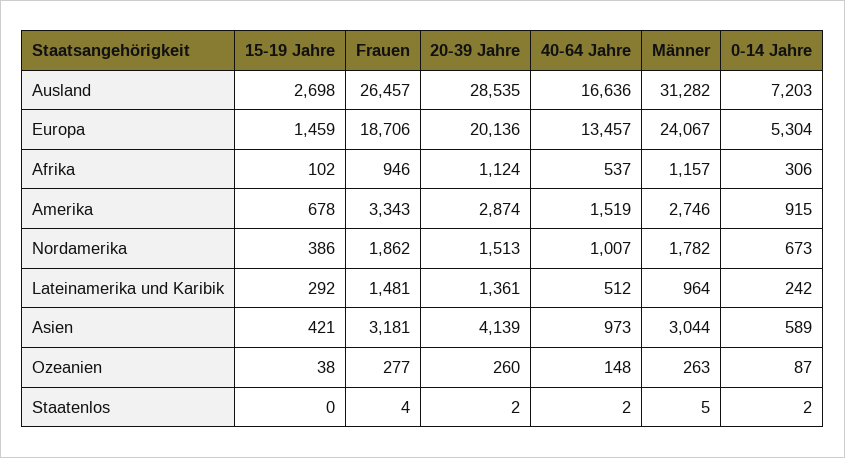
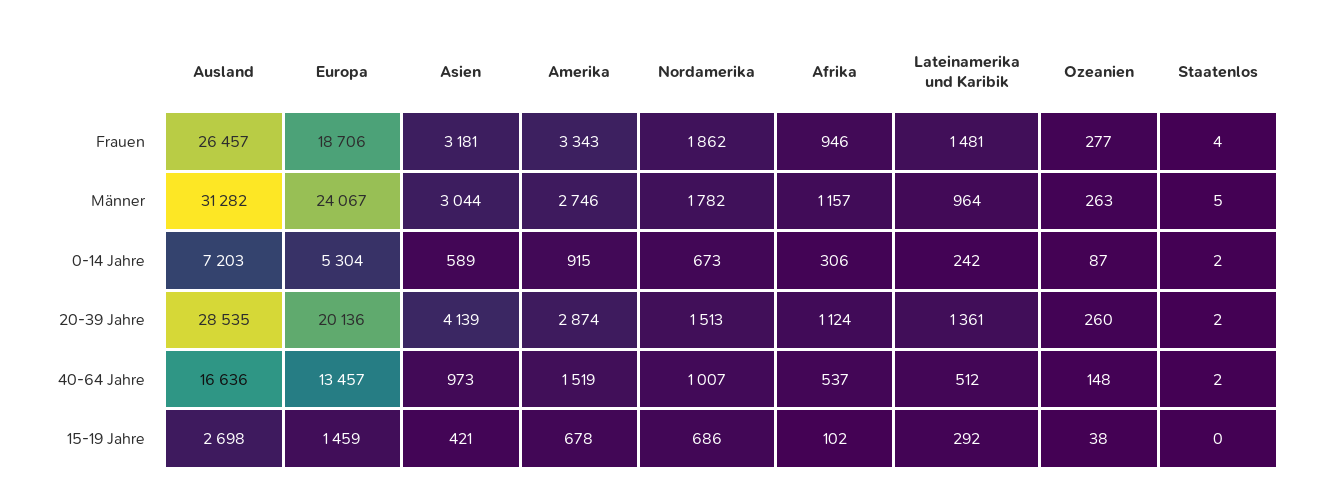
  {
    "15-19 Jahre": {
      "Ausland": 2698,
      "Europa": 1459,
      "Afrika": 102,
      "Amerika": 678,
-     "Nordamerika": 386,
+     "Nordamerika": 686,
      "Lateinamerika und Karibik": 292,
      "Asien": 421,
      "Ozeanien": 38,
      "Staatenlos": 0
    },
    "Frauen": {
      "Ausland": 26457,
      "Europa": 18706,
      "Afrika": 946,
      "Amerika": 3343,
      "Nordamerika": 1862,
      "Lateinamerika und Karibik": 1481,
      "Asien": 3181,
      "Ozeanien": 277,
      "Staatenlos": 4
    },
    "20-39 Jahre": {
      "Ausland": 28535,
      "Europa": 20136,
      "Afrika": 1124,
      "Amerika": 2874,
      "Nordamerika": 1513,
      "Lateinamerika und Karibik": 1361,
      "Asien": 4139,
      "Ozeanien": 260,
      "Staatenlos": 2
    },
    "40-64 Jahre": {
      "Ausland": 16636,
      "Europa": 13457,
      "Afrika": 537,
      "Amerika": 1519,
      "Nordamerika": 1007,
      "Lateinamerika und Karibik": 512,
      "Asien": 973,
      "Ozeanien": 148,
      "Staatenlos": 2
    },
    "Männer": {
      "Ausland": 31282,
      "Europa": 24067,
      "Afrika": 1157,
      "Amerika": 2746,
      "Nordamerika": 1782,
      "Lateinamerika und Karibik": 964,
      "Asien": 3044,
      "Ozeanien": 263,
      "Staatenlos": 5
    },
    "0-14 Jahre": {
      "Ausland": 7203,
      "Europa": 5304,
      "Afrika": 306,
      "Amerika": 915,
      "Nordamerika": 673,
      "Lateinamerika und Karibik": 242,
      "Asien": 589,
      "Ozeanien": 87,
      "Staatenlos": 2
    }
  }

